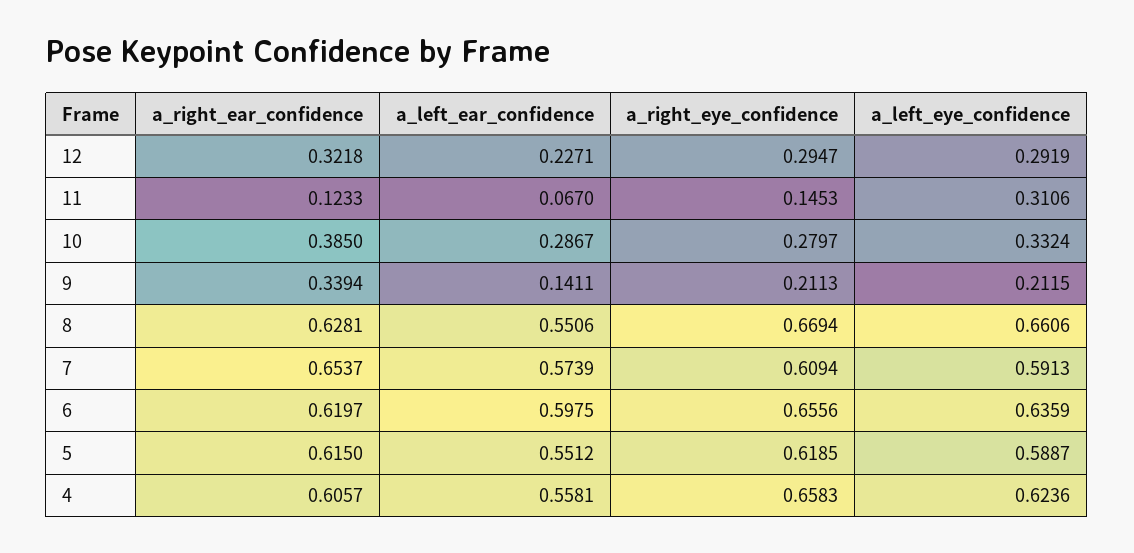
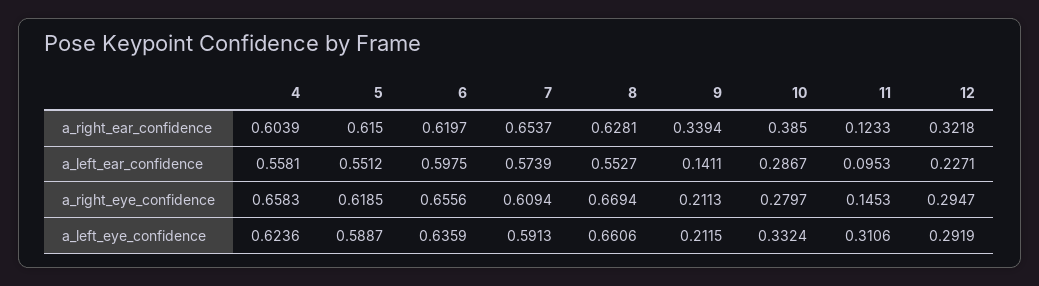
  {
    "a_right_ear_confidence": {
      "12": 0.3218,
      "11": 0.1233,
      "10": 0.385,
      "9": 0.3394,
      "8": 0.6281,
      "7": 0.6537,
      "6": 0.6197,
      "5": 0.615,
-     "4": 0.6057
+     "4": 0.6039
    },
    "a_left_ear_confidence": {
      "12": 0.2271,
-     "11": 0.067,
+     "11": 0.0953,
      "10": 0.2867,
      "9": 0.1411,
-     "8": 0.5506,
+     "8": 0.5527,
      "7": 0.5739,
      "6": 0.5975,
      "5": 0.5512,
      "4": 0.5581
    },
    "a_right_eye_confidence": {
      "12": 0.2947,
      "11": 0.1453,
      "10": 0.2797,
      "9": 0.2113,
      "8": 0.6694,
      "7": 0.6094,
      "6": 0.6556,
      "5": 0.6185,
      "4": 0.6583
    },
    "a_left_eye_confidence": {
      "12": 0.2919,
      "11": 0.3106,
      "10": 0.3324,
      "9": 0.2115,
      "8": 0.6606,
      "7": 0.5913,
      "6": 0.6359,
      "5": 0.5887,
      "4": 0.6236
    }
  }

